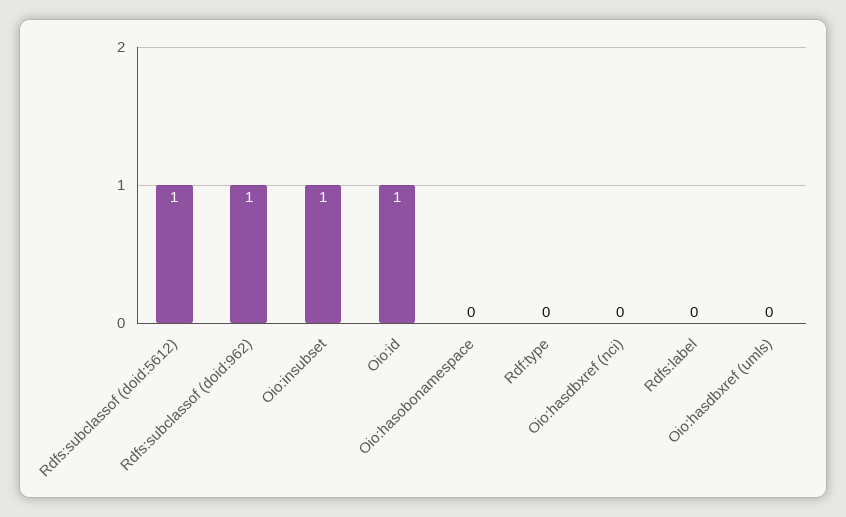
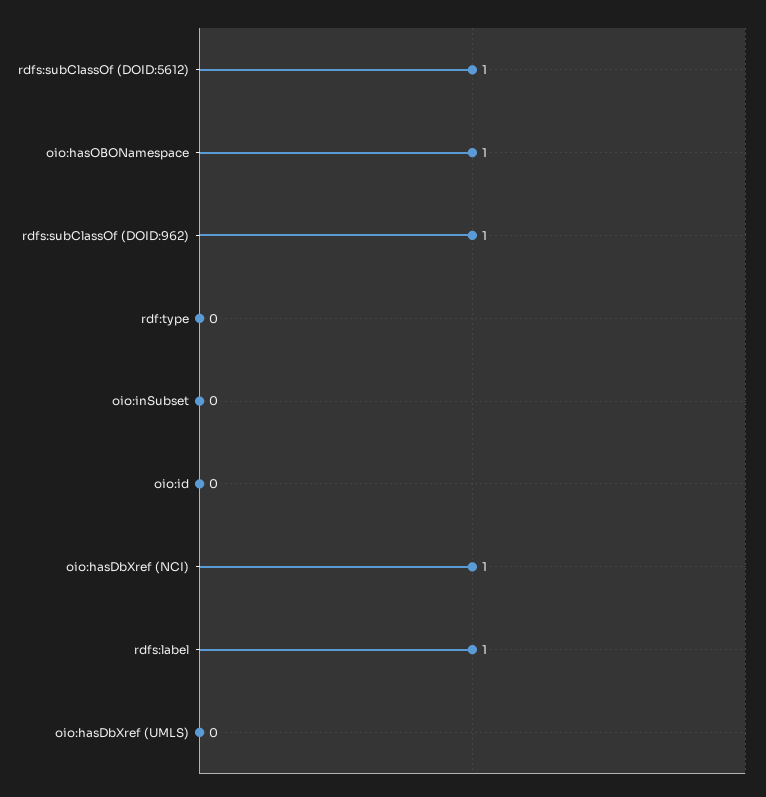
  {
    "Rdfs:subclassof (doid:5612)": 1,
    "Rdfs:subclassof (doid:962)": 1,
-   "Oio:insubset": 1,
+   "Oio:insubset": 0,
-   "Oio:id": 1,
+   "Oio:id": 0,
-   "Oio:hasobonamespace": 0,
+   "Oio:hasobonamespace": 1,
    "Rdf:type": 0,
-   "Oio:hasdbxref (nci)": 0,
+   "Oio:hasdbxref (nci)": 1,
-   "Rdfs:label": 0,
+   "Rdfs:label": 1,
    "Oio:hasdbxref (umls)": 0
  }

